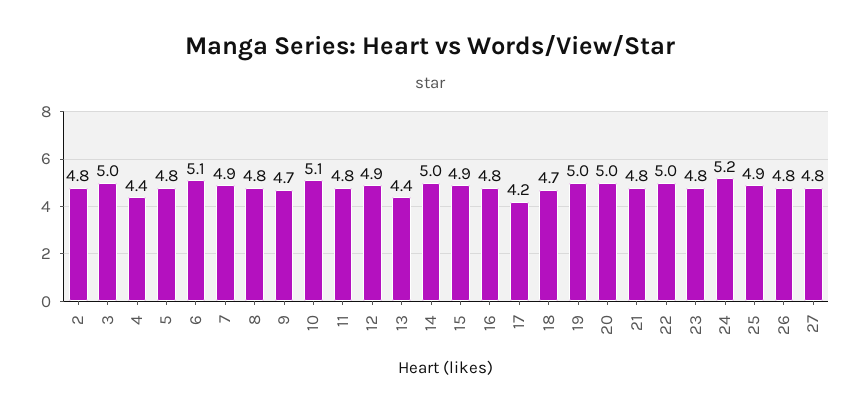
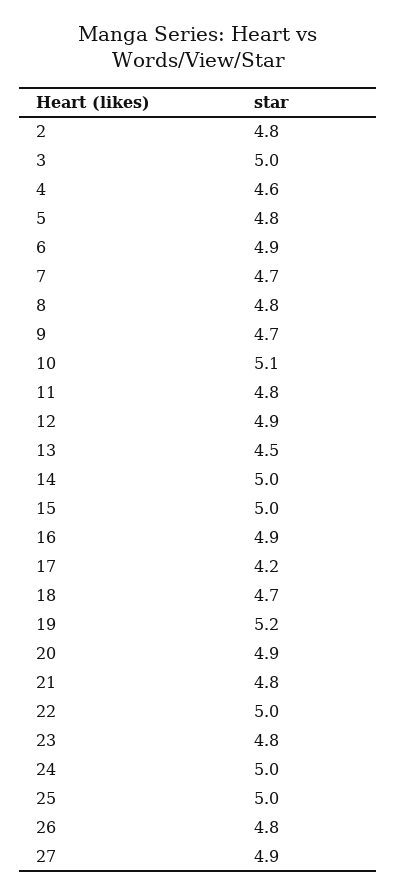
  {
    "2": 4.8,
    "3": 5,
-   "4": 4.4,
+   "4": 4.6,
    "5": 4.8,
-   "6": 5.1,
+   "6": 4.9,
-   "7": 4.9,
+   "7": 4.7,
    "8": 4.8,
    "9": 4.7,
    "10": 5.1,
    "11": 4.8,
    "12": 4.9,
-   "13": 4.4,
+   "13": 4.5,
    "14": 5,
-   "15": 4.9,
+   "15": 5,
-   "16": 4.8,
+   "16": 4.9,
    "17": 4.2,
    "18": 4.7,
-   "19": 5,
+   "19": 5.2,
-   "20": 5,
+   "20": 4.9,
    "21": 4.8,
    "22": 5,
    "23": 4.8,
-   "24": 5.2,
+   "24": 5,
-   "25": 4.9,
+   "25": 5,
    "26": 4.8,
-   "27": 4.8
+   "27": 4.9
  }

